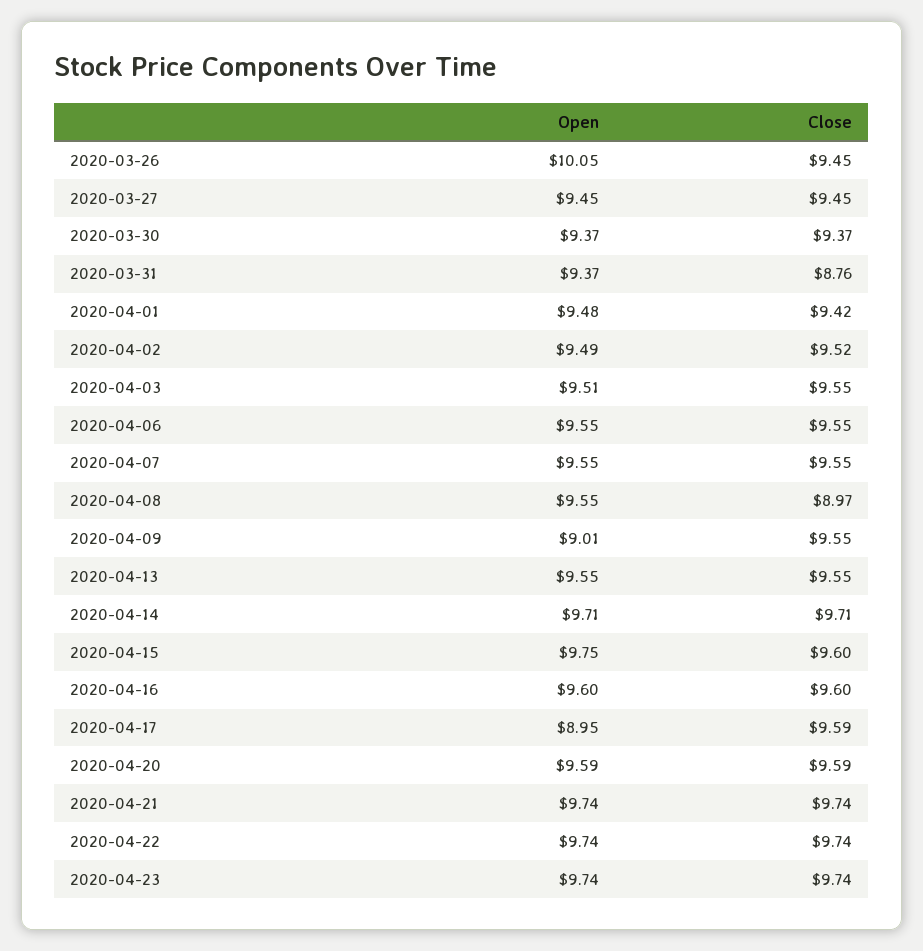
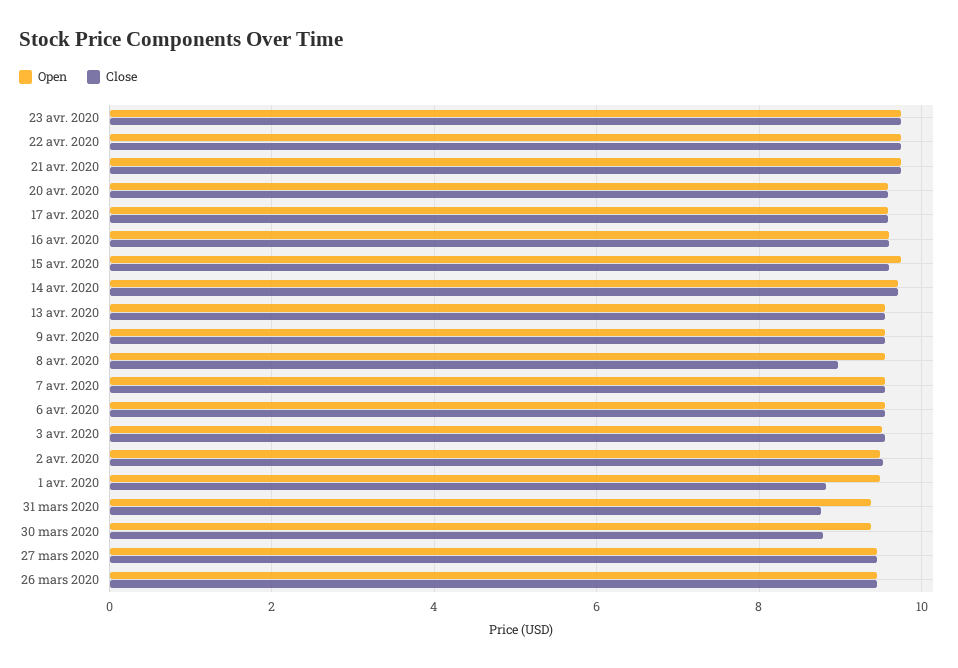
  {
    "Open": {
-     "2020-03-26": 10.05,
+     "2020-03-26": 9.4,
      "2020-03-27": 9.45,
      "2020-03-30": 9.37,
      "2020-03-31": 9.37,
      "2020-04-01": 9.48,
      "2020-04-02": 9.49,
      "2020-04-03": 9.51,
      "2020-04-06": 9.55,
      "2020-04-07": 9.55,
      "2020-04-08": 9.55,
-     "2020-04-09": 9.01,
+     "2020-04-09": 9.6,
      "2020-04-13": 9.55,
      "2020-04-14": 9.71,
      "2020-04-15": 9.75,
      "2020-04-16": 9.6,
-     "2020-04-17": 8.95,
+     "2020-04-17": 9.6,
      "2020-04-20": 9.59,
      "2020-04-21": 9.74,
      "2020-04-22": 9.74,
      "2020-04-23": 9.74
    },
    "Close": {
      "2020-03-26": 9.45,
      "2020-03-27": 9.45,
-     "2020-03-30": 9.37,
+     "2020-03-30": 8.8,
      "2020-03-31": 8.76,
-     "2020-04-01": 9.42,
+     "2020-04-01": 8.8,
      "2020-04-02": 9.52,
      "2020-04-03": 9.55,
      "2020-04-06": 9.55,
      "2020-04-07": 9.55,
      "2020-04-08": 8.97,
      "2020-04-09": 9.55,
      "2020-04-13": 9.55,
      "2020-04-14": 9.71,
      "2020-04-15": 9.6,
      "2020-04-16": 9.6,
      "2020-04-17": 9.59,
      "2020-04-20": 9.59,
      "2020-04-21": 9.74,
      "2020-04-22": 9.74,
      "2020-04-23": 9.74
    }
  }

